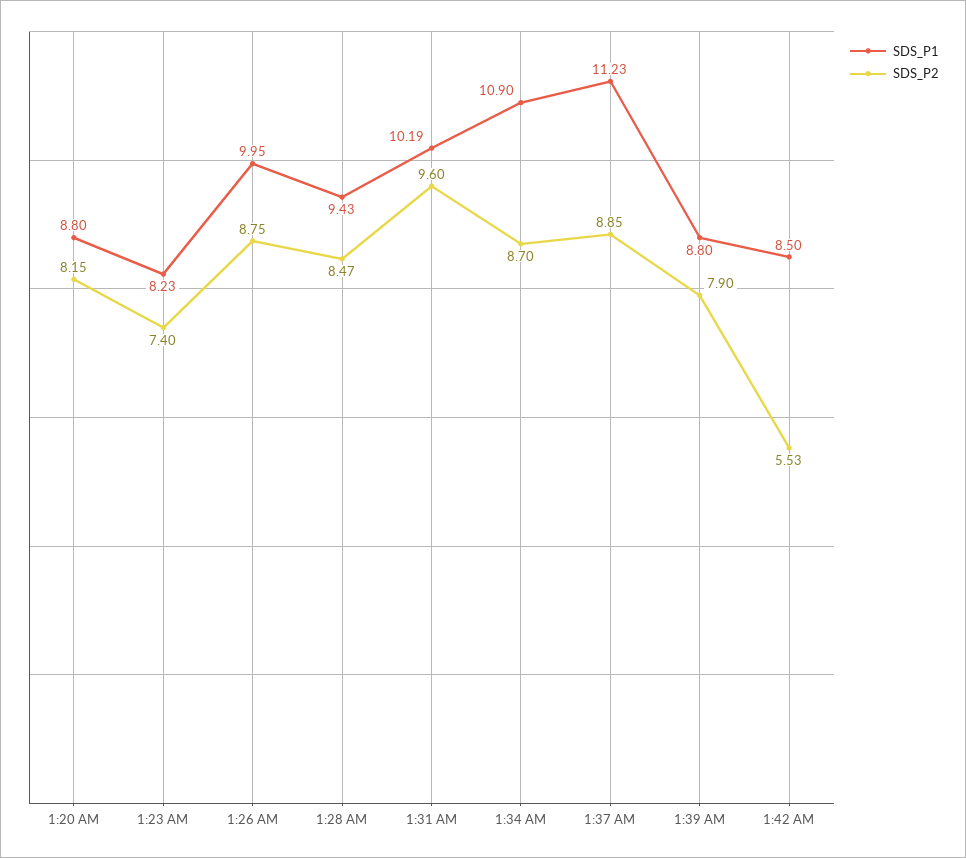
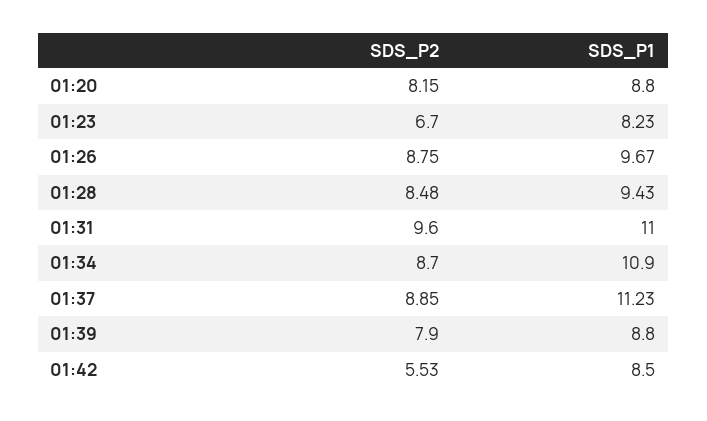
  {
    "SDS_P1": {
      "1:20 AM": 8.8,
      "1:23 AM": 8.23,
-     "1:26 AM": 9.95,
+     "1:26 AM": 9.67,
      "1:28 AM": 9.43,
-     "1:31 AM": 10.19,
+     "1:31 AM": 11,
      "1:34 AM": 10.9,
      "1:37 AM": 11.23,
      "1:39 AM": 8.8,
      "1:42 AM": 8.5
    },
    "SDS_P2": {
      "1:20 AM": 8.15,
-     "1:23 AM": 7.4,
+     "1:23 AM": 6.7,
      "1:26 AM": 8.75,
-     "1:28 AM": 8.47,
+     "1:28 AM": 8.48,
      "1:31 AM": 9.6,
      "1:34 AM": 8.7,
      "1:37 AM": 8.85,
      "1:39 AM": 7.9,
      "1:42 AM": 5.53
    }
  }

